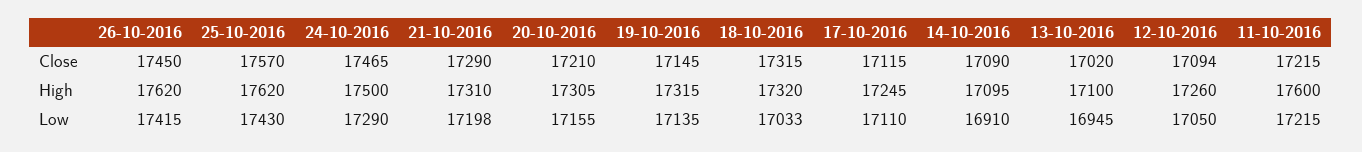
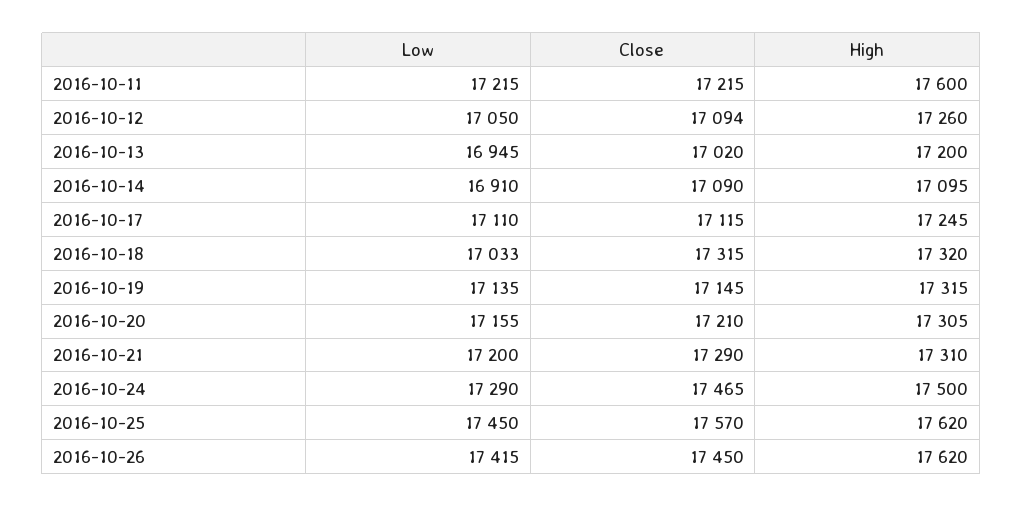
  {
    "26-10-2016": {
      "Close": 17450,
      "High": 17620,
      "Low": 17415
    },
    "25-10-2016": {
      "Close": 17570,
      "High": 17620,
-     "Low": 17430
+     "Low": 17450
    },
    "24-10-2016": {
      "Close": 17465,
      "High": 17500,
      "Low": 17290
    },
    "21-10-2016": {
      "Close": 17290,
      "High": 17310,
-     "Low": 17198
+     "Low": 17200
    },
    "20-10-2016": {
      "Close": 17210,
      "High": 17305,
      "Low": 17155
    },
    "19-10-2016": {
      "Close": 17145,
      "High": 17315,
      "Low": 17135
    },
    "18-10-2016": {
      "Close": 17315,
      "High": 17320,
      "Low": 17033
    },
    "17-10-2016": {
      "Close": 17115,
      "High": 17245,
      "Low": 17110
    },
    "14-10-2016": {
      "Close": 17090,
      "High": 17095,
      "Low": 16910
    },
    "13-10-2016": {
      "Close": 17020,
-     "High": 17100,
+     "High": 17200,
      "Low": 16945
    },
    "12-10-2016": {
      "Close": 17094,
      "High": 17260,
      "Low": 17050
    },
    "11-10-2016": {
      "Close": 17215,
      "High": 17600,
      "Low": 17215
    }
  }

